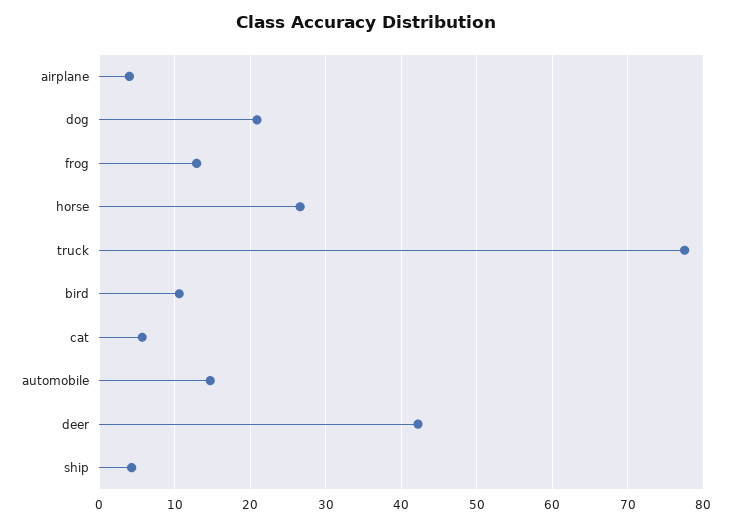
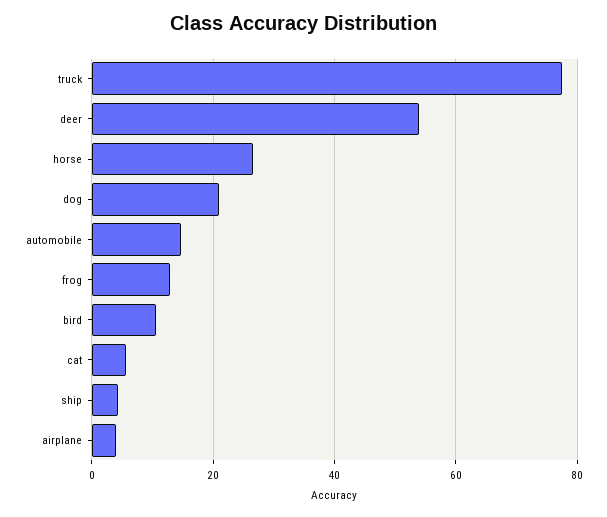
  {
    "airplane": 4,
    "dog": 21,
    "frog": 13,
    "horse": 27,
    "truck": 78,
    "bird": 11,
    "cat": 6,
    "automobile": 15,
-   "deer": 42,
+   "deer": 54,
    "ship": 4
  }

